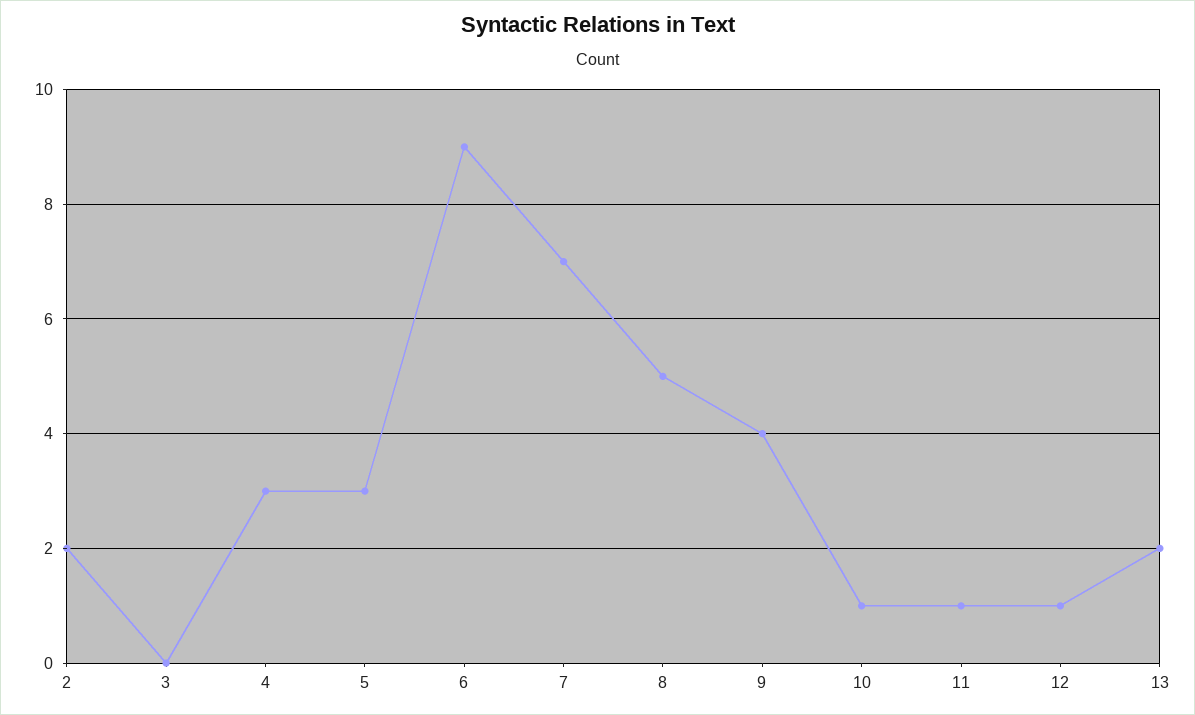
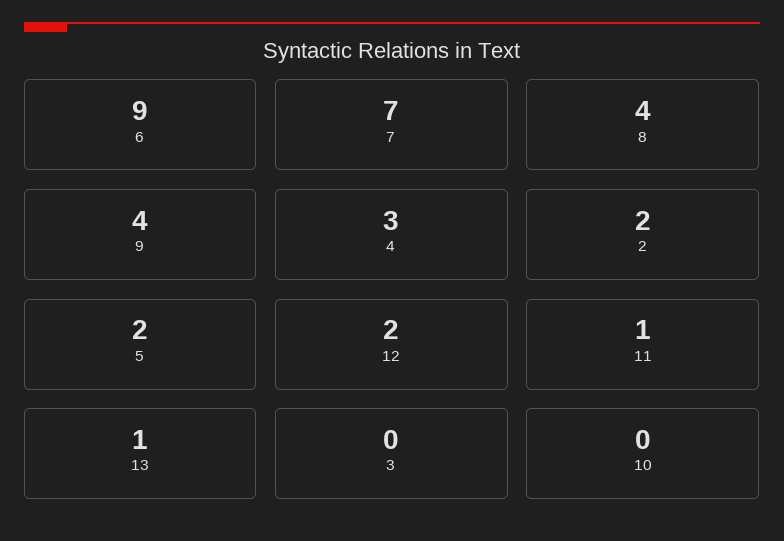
  {
    "2": 2,
    "3": 0,
    "4": 3,
-   "5": 3,
+   "5": 2,
    "6": 9,
    "7": 7,
-   "8": 5,
+   "8": 4,
    "9": 4,
-   "10": 1,
+   "10": 0,
    "11": 1,
-   "12": 1,
+   "12": 2,
-   "13": 2
+   "13": 1
  }

